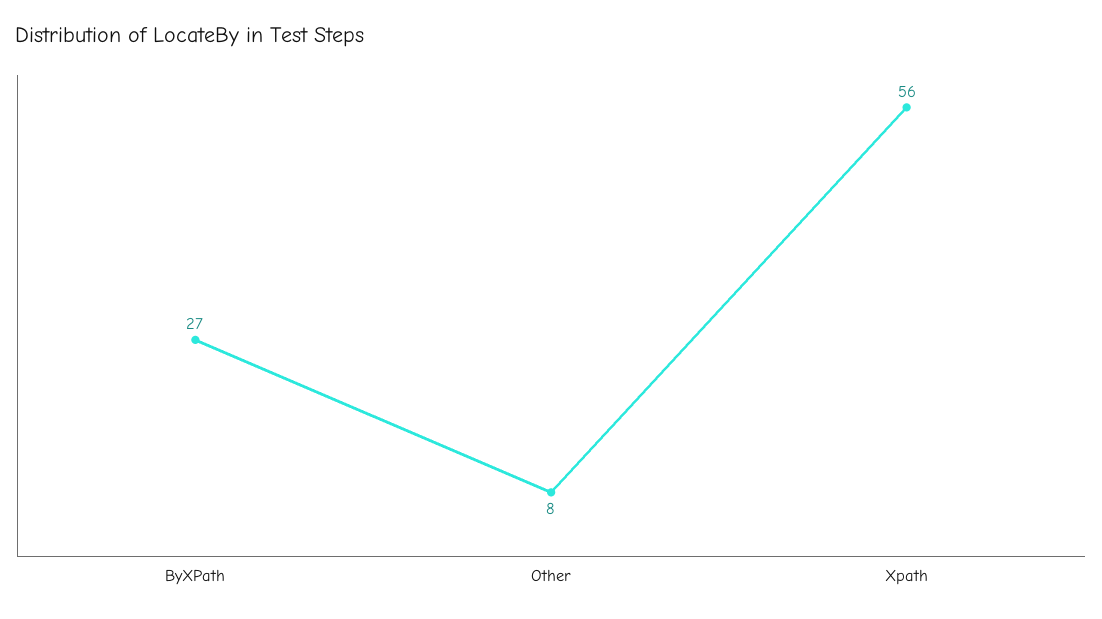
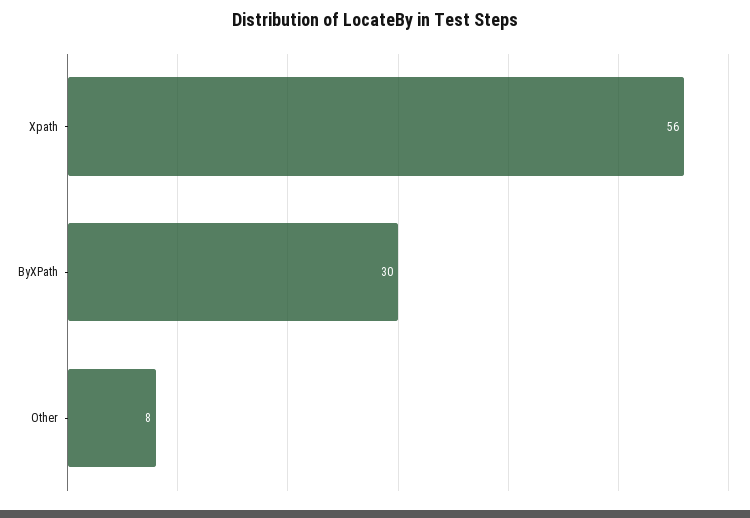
  {
-   "ByXPath": 27,
+   "ByXPath": 30,
    "Other": 8,
    "Xpath": 56
  }

